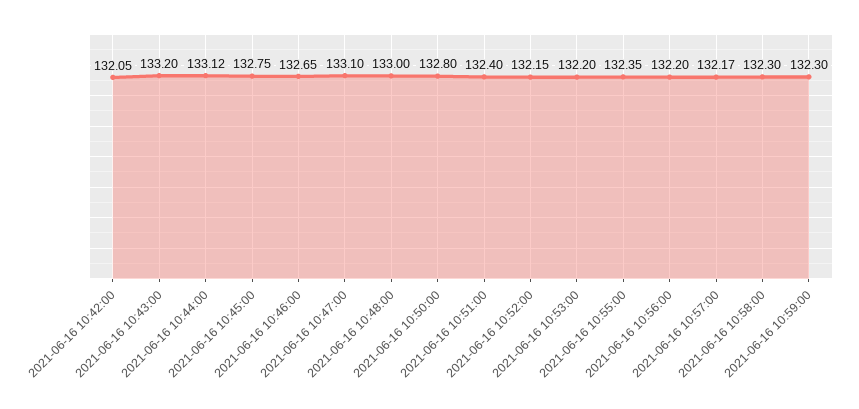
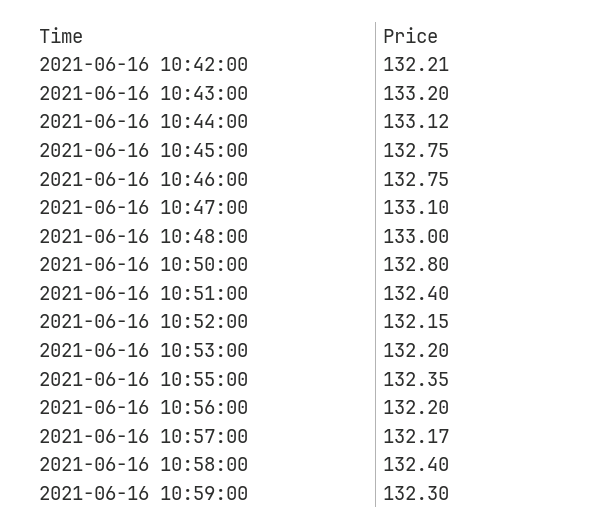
  {
-   "2021-06-16 10:42:00": 132.05,
+   "2021-06-16 10:42:00": 132.21,
    "2021-06-16 10:43:00": 133.2,
    "2021-06-16 10:44:00": 133.12,
    "2021-06-16 10:45:00": 132.75,
-   "2021-06-16 10:46:00": 132.65,
+   "2021-06-16 10:46:00": 132.75,
    "2021-06-16 10:47:00": 133.1,
    "2021-06-16 10:48:00": 133,
    "2021-06-16 10:50:00": 132.8,
    "2021-06-16 10:51:00": 132.4,
    "2021-06-16 10:52:00": 132.15,
    "2021-06-16 10:53:00": 132.2,
    "2021-06-16 10:55:00": 132.35,
    "2021-06-16 10:56:00": 132.2,
    "2021-06-16 10:57:00": 132.17,
-   "2021-06-16 10:58:00": 132.3,
+   "2021-06-16 10:58:00": 132.4,
    "2021-06-16 10:59:00": 132.3
  }

